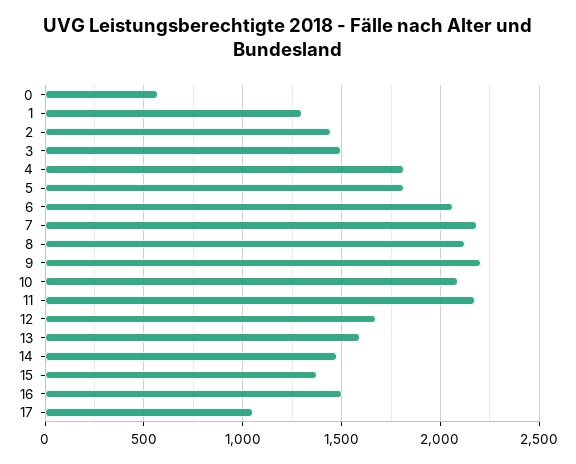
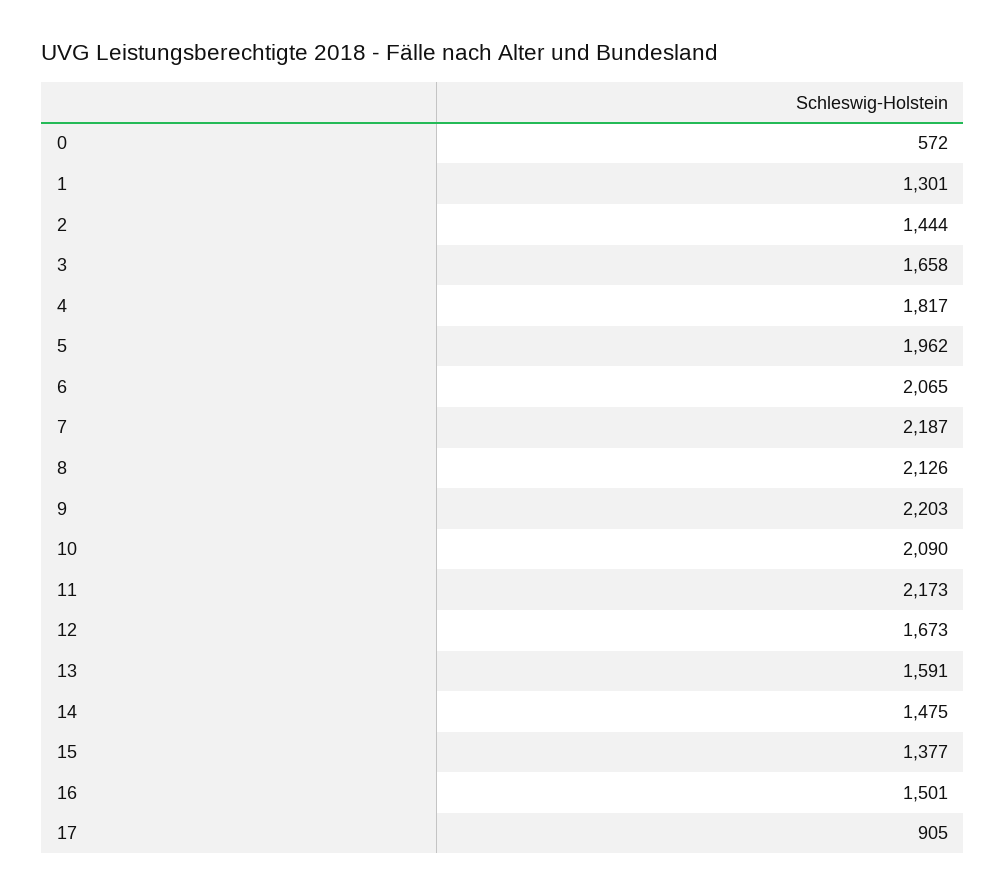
  {
    "0": 572,
    "1": 1301,
    "2": 1444,
-   "3": 1500,
+   "3": 1658,
    "4": 1817,
-   "5": 1800,
+   "5": 1962,
    "6": 2065,
    "7": 2187,
    "8": 2126,
    "9": 2203,
    "10": 2090,
    "11": 2173,
    "12": 1673,
    "13": 1591,
    "14": 1475,
    "15": 1377,
    "16": 1501,
-   "17": 1050
+   "17": 905
  }

